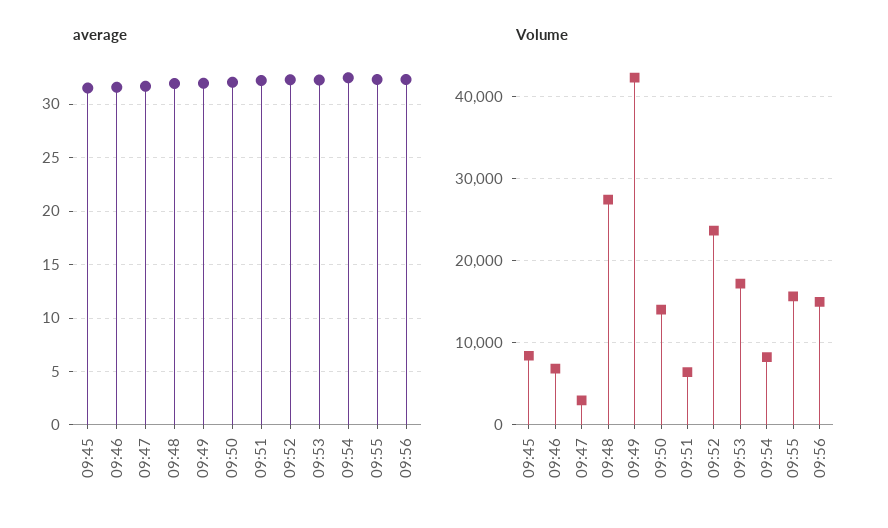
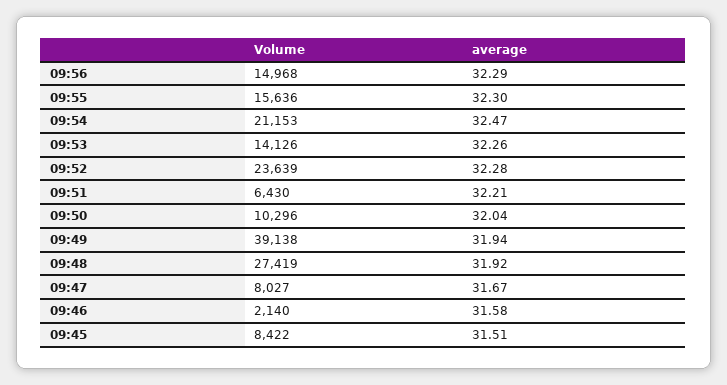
  {
    "average": {
      "09:45": 31.51,
      "09:46": 31.58,
      "09:47": 31.67,
      "09:48": 31.92,
      "09:49": 31.94,
      "09:50": 32.04,
      "09:51": 32.21,
      "09:52": 32.28,
      "09:53": 32.26,
      "09:54": 32.47,
      "09:55": 32.3,
      "09:56": 32.29
    },
    "Volume": {
      "09:45": 8422,
-     "09:46": 7000,
+     "09:46": 2140,
-     "09:47": 3000,
+     "09:47": 8027,
      "09:48": 27419,
-     "09:49": 42000,
+     "09:49": 39138,
-     "09:50": 14000,
+     "09:50": 10296,
      "09:51": 6430,
      "09:52": 23639,
-     "09:53": 17000,
+     "09:53": 14126,
-     "09:54": 8000,
+     "09:54": 21153,
      "09:55": 15636,
      "09:56": 14968
    }
  }

